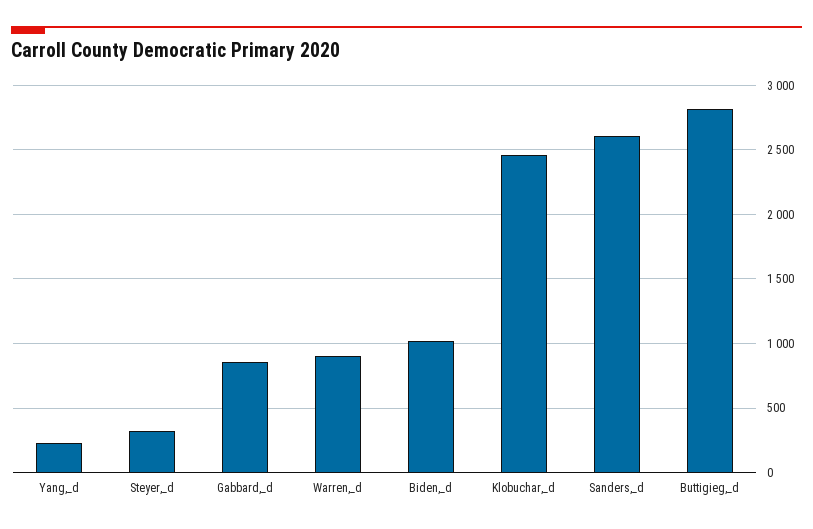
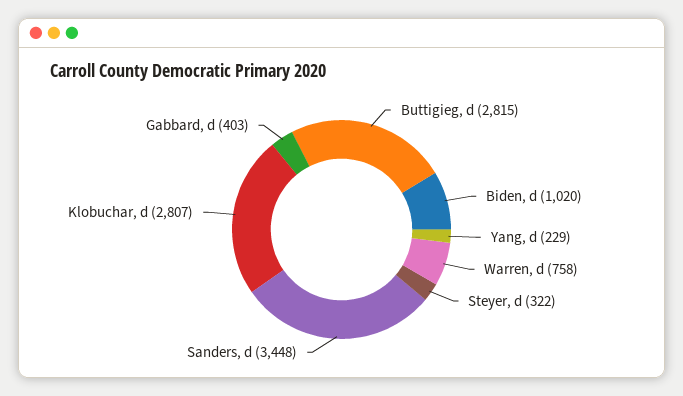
  {
    "Yang,_d": 229,
    "Steyer,_d": 322,
-   "Gabbard,_d": 850,
+   "Gabbard,_d": 403,
-   "Warren,_d": 900,
+   "Warren,_d": 758,
    "Biden,_d": 1020,
-   "Klobuchar,_d": 2450,
+   "Klobuchar,_d": 2807,
-   "Sanders,_d": 2600,
+   "Sanders,_d": 3448,
    "Buttigieg,_d": 2815
  }

